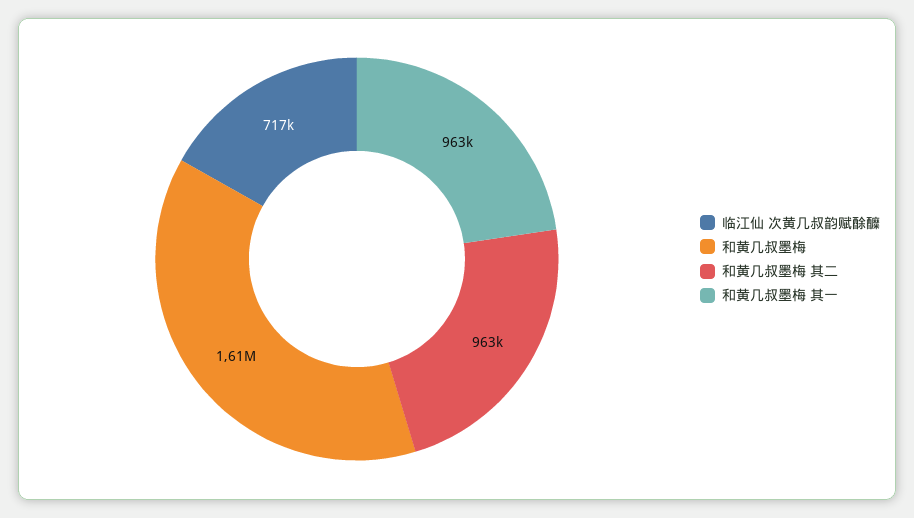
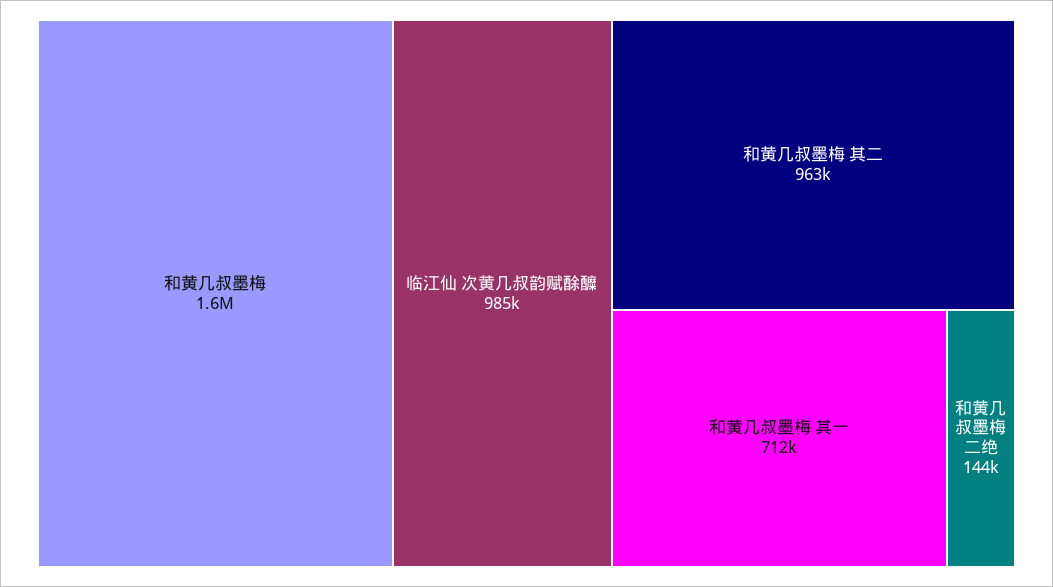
  {
-   "临江仙 次黄几叔韵赋酴醾": 717000,
+   "临江仙 次黄几叔韵赋酴醾": 985000,
    "和黄几叔墨梅": 1610000,
    "和黄几叔墨梅 其二": 963000,
-   "和黄几叔墨梅 其一": 963000
+   "和黄几叔墨梅 其一": 712000,
+   "和黄几叔墨梅二绝": 144000
  }

